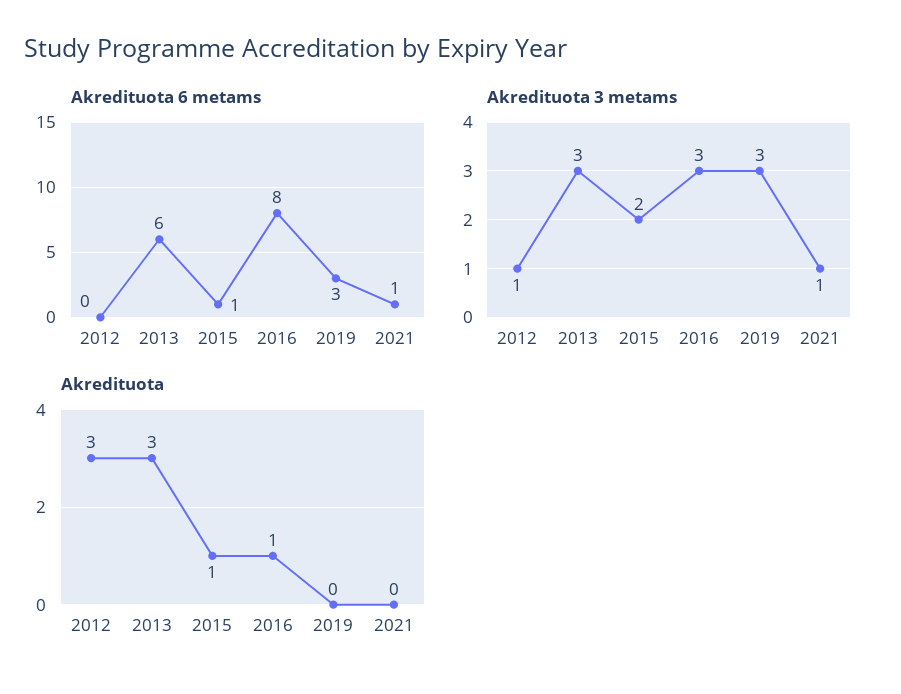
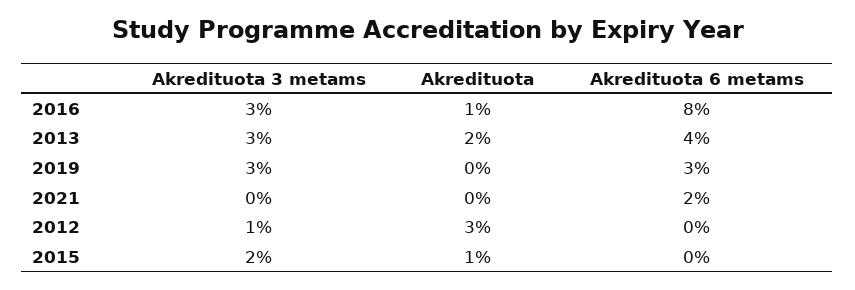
  {
    "Akredituota 6 metams": {
      "2012": 0,
-     "2013": 6,
+     "2013": 4,
-     "2015": 1,
+     "2015": 0,
      "2016": 8,
      "2019": 3,
-     "2021": 1
+     "2021": 2
    },
    "Akredituota 3 metams": {
      "2012": 1,
      "2013": 3,
      "2015": 2,
      "2016": 3,
      "2019": 3,
-     "2021": 1
+     "2021": 0
    },
    "Akredituota": {
      "2012": 3,
-     "2013": 3,
+     "2013": 2,
      "2015": 1,
      "2016": 1,
      "2019": 0,
      "2021": 0
    }
  }

